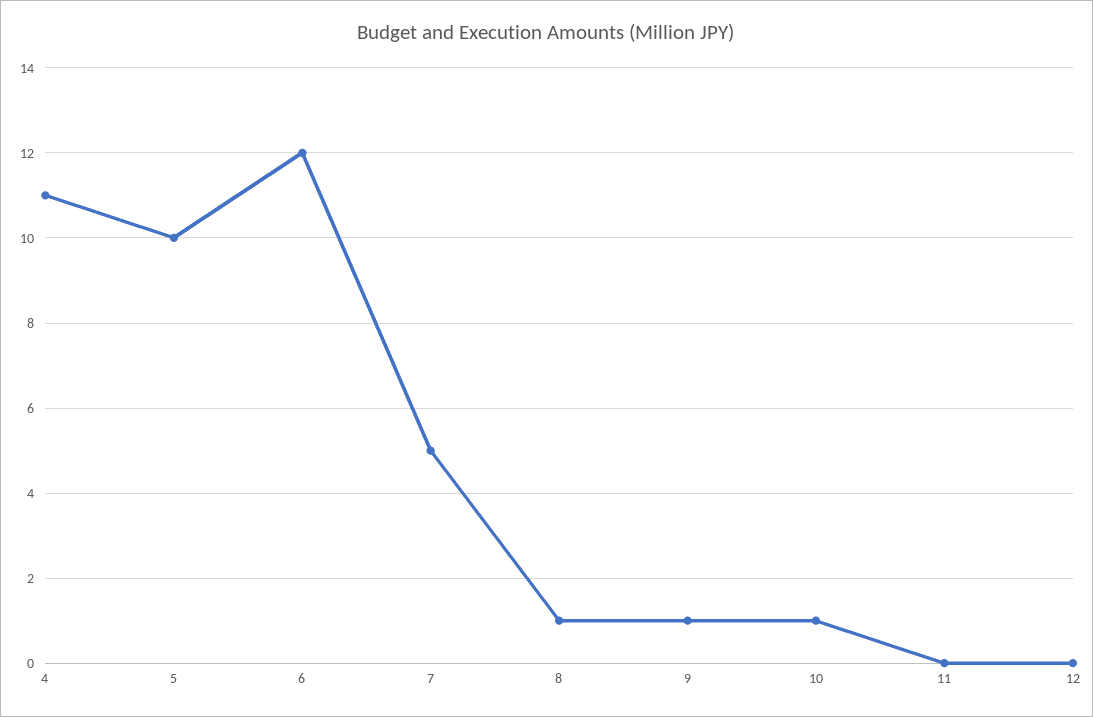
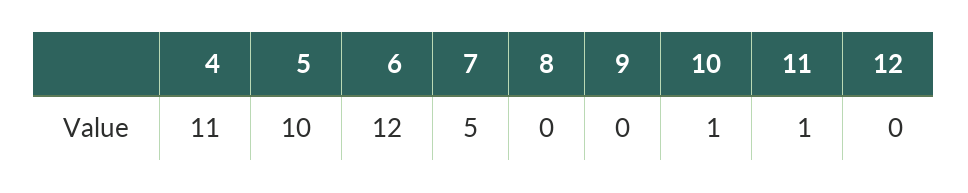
  {
    "4": 11,
    "5": 10,
    "6": 12,
    "7": 5,
-   "8": 1,
+   "8": 0,
-   "9": 1,
+   "9": 0,
    "10": 1,
-   "11": 0,
+   "11": 1,
    "12": 0
  }

